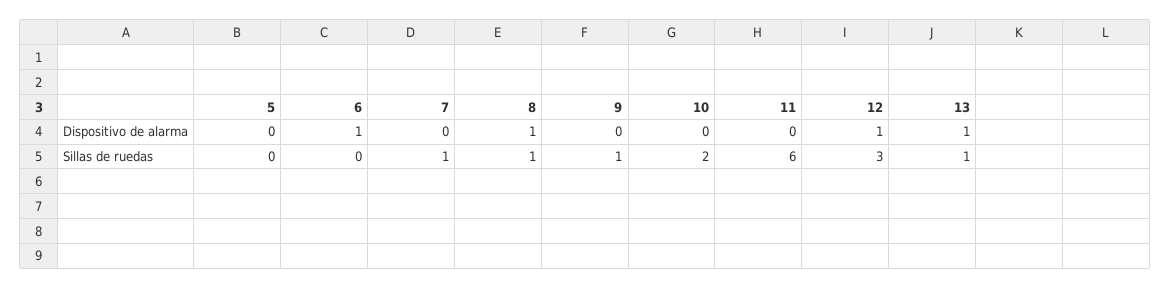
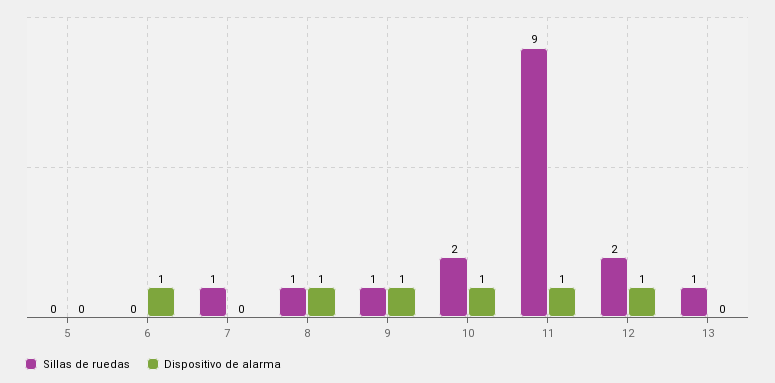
  {
    "Dispositivo de alarma": {
      "5": 0,
      "6": 1,
      "7": 0,
      "8": 1,
-     "9": 0,
+     "9": 1,
-     "10": 0,
+     "10": 1,
-     "11": 0,
+     "11": 1,
      "12": 1,
-     "13": 1
+     "13": 0
    },
    "Sillas de ruedas": {
      "5": 0,
      "6": 0,
      "7": 1,
      "8": 1,
      "9": 1,
      "10": 2,
-     "11": 6,
+     "11": 9,
-     "12": 3,
+     "12": 2,
      "13": 1
    }
  }

